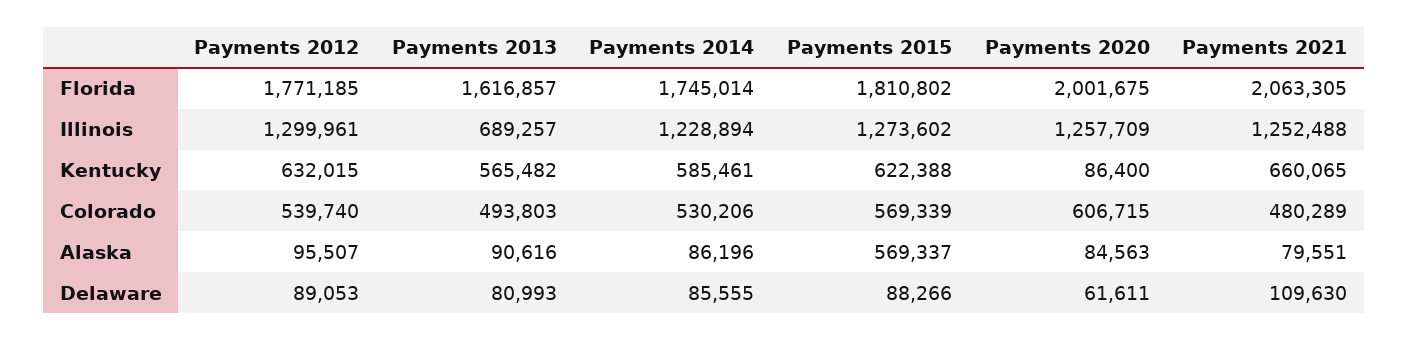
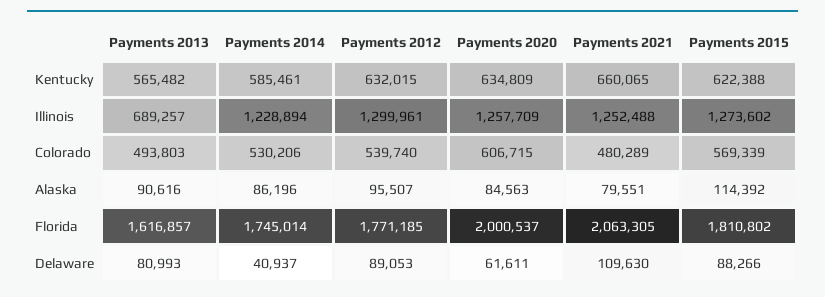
  {
    "Payments 2012": {
      "Florida": 1771185,
      "Illinois": 1299961,
      "Kentucky": 632015,
      "Colorado": 539740,
      "Alaska": 95507,
      "Delaware": 89053
    },
    "Payments 2013": {
      "Florida": 1616857,
      "Illinois": 689257,
      "Kentucky": 565482,
      "Colorado": 493803,
      "Alaska": 90616,
      "Delaware": 80993
    },
    "Payments 2014": {
      "Florida": 1745014,
      "Illinois": 1228894,
      "Kentucky": 585461,
      "Colorado": 530206,
      "Alaska": 86196,
-     "Delaware": 85555
+     "Delaware": 40937
    },
    "Payments 2015": {
      "Florida": 1810802,
      "Illinois": 1273602,
      "Kentucky": 622388,
      "Colorado": 569339,
-     "Alaska": 569337,
+     "Alaska": 114392,
      "Delaware": 88266
    },
    "Payments 2020": {
-     "Florida": 2001675,
+     "Florida": 2000537,
      "Illinois": 1257709,
-     "Kentucky": 86400,
+     "Kentucky": 634809,
      "Colorado": 606715,
      "Alaska": 84563,
      "Delaware": 61611
    },
    "Payments 2021": {
      "Florida": 2063305,
      "Illinois": 1252488,
      "Kentucky": 660065,
      "Colorado": 480289,
      "Alaska": 79551,
      "Delaware": 109630
    }
  }

